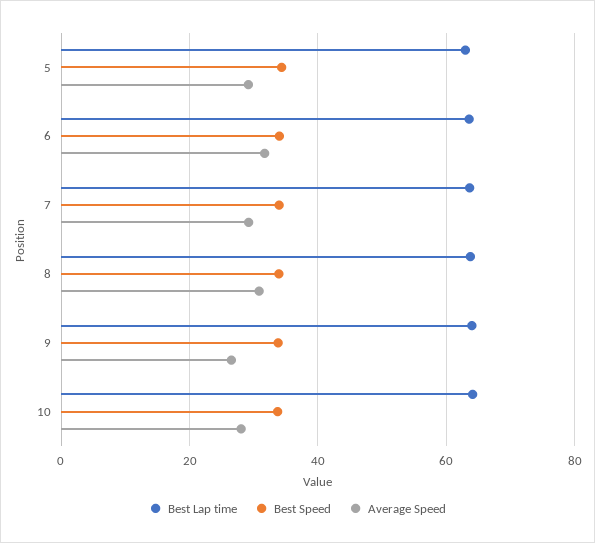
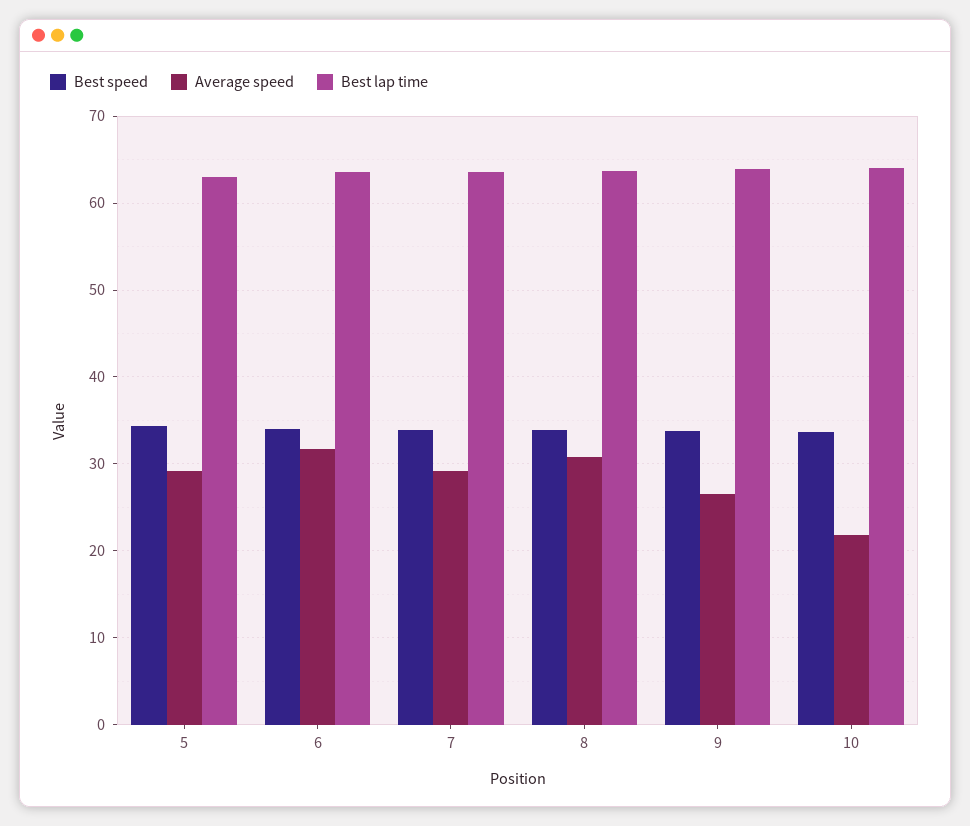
  {
    "Best Lap time": {
      "5": 63,
      "6": 64,
      "7": 64,
      "8": 64,
      "9": 64,
      "10": 64
    },
    "Best Speed": {
      "5": 34,
      "6": 34,
      "7": 34,
      "8": 34,
      "9": 34,
      "10": 34
    },
    "Average Speed": {
      "5": 29,
      "6": 32,
      "7": 29,
      "8": 31,
      "9": 27,
-     "10": 28
+     "10": 22
    }
  }

